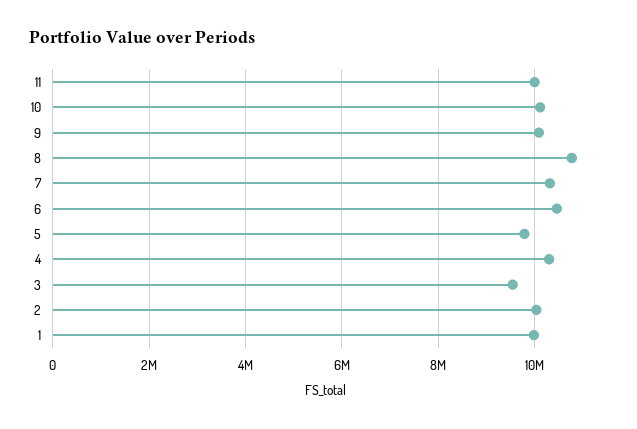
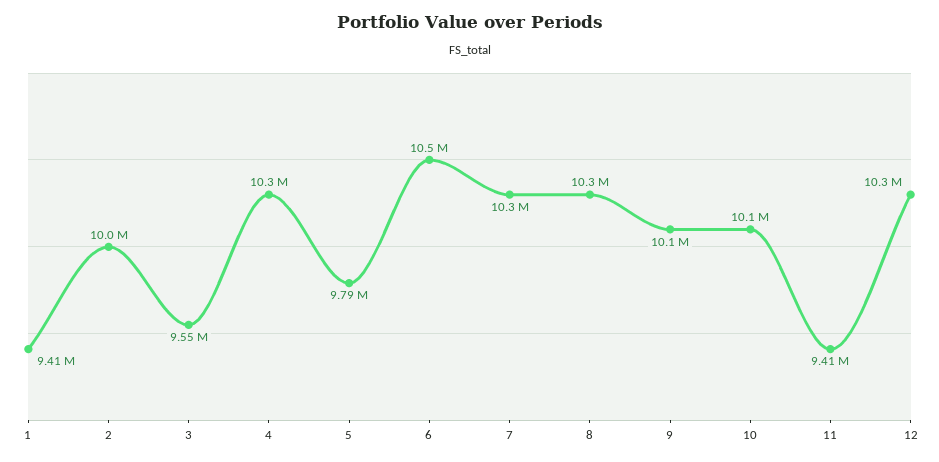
  {
-   "11": 10000000,
+   "11": 9410000,
    "10": 10100000,
    "9": 10100000,
-   "8": 10800000,
+   "8": 10300000,
    "7": 10300000,
    "6": 10500000,
    "5": 9790000,
    "4": 10300000,
    "3": 9550000,
    "2": 10000000,
-   "1": 10000000
+   "1": 9410000,
+   "12": 10300000
  }

